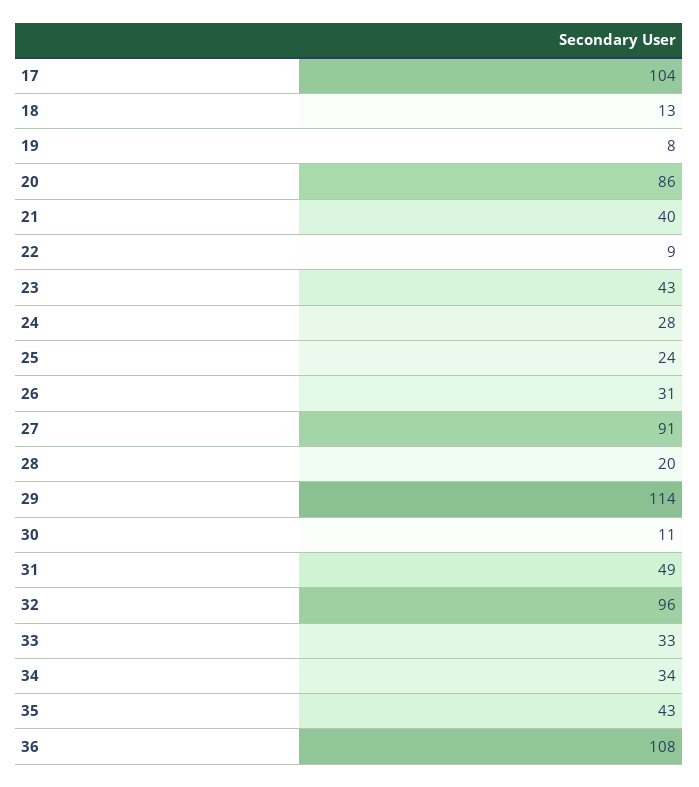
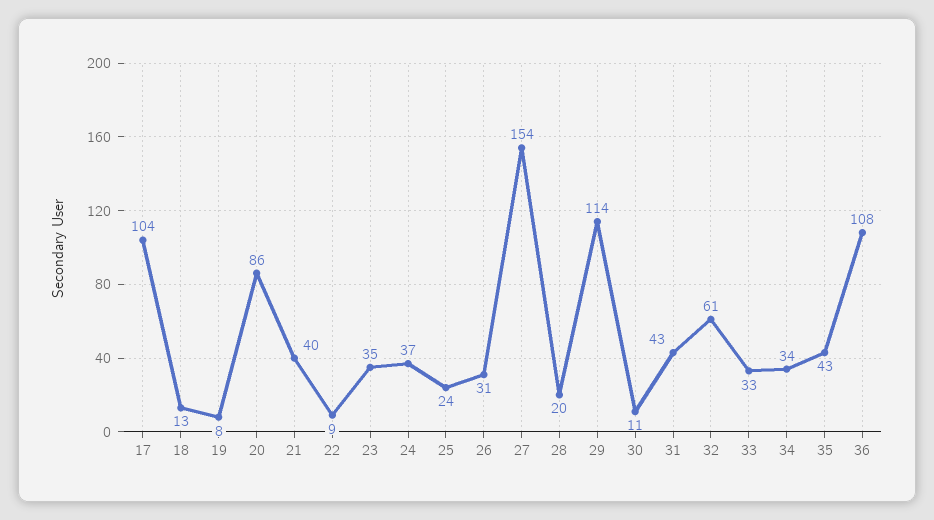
  {
    "17": 104,
    "18": 13,
    "19": 8,
    "20": 86,
    "21": 40,
    "22": 9,
-   "23": 43,
+   "23": 35,
-   "24": 28,
+   "24": 37,
    "25": 24,
    "26": 31,
-   "27": 91,
+   "27": 154,
    "28": 20,
    "29": 114,
    "30": 11,
-   "31": 49,
+   "31": 43,
-   "32": 96,
+   "32": 61,
    "33": 33,
    "34": 34,
    "35": 43,
    "36": 108
  }

